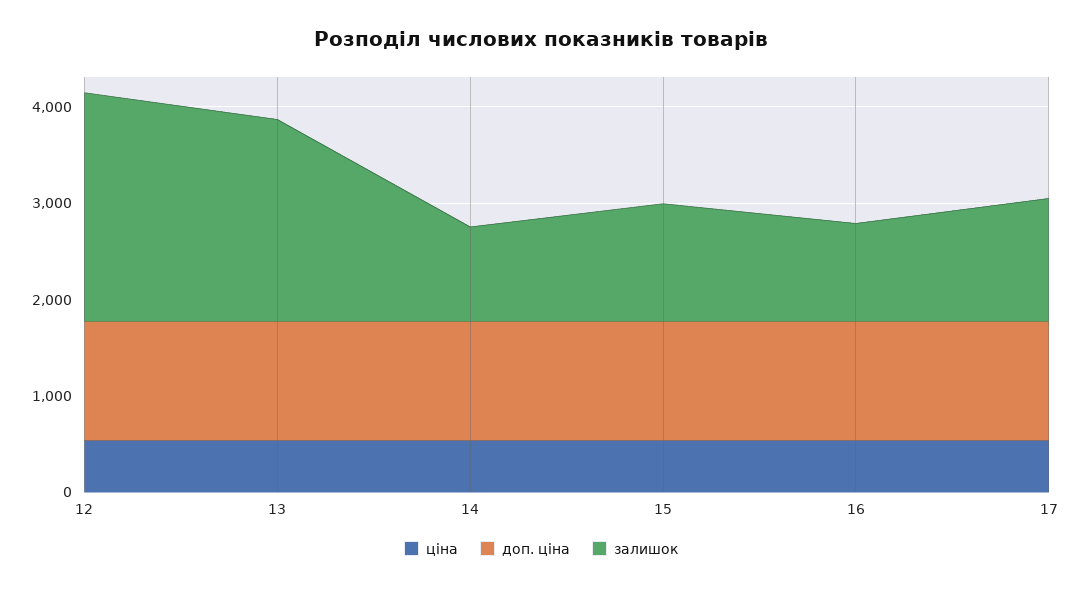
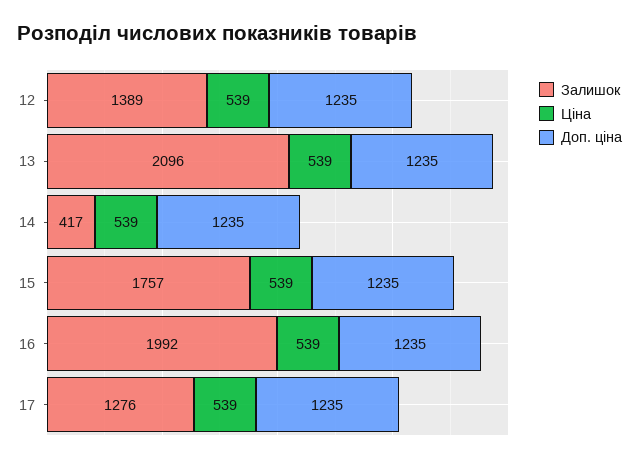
  {
    "ціна": {
      "12": 539,
      "13": 539,
      "14": 539,
      "15": 539,
      "16": 539,
      "17": 539
    },
    "доп. ціна": {
      "12": 1235,
      "13": 1235,
      "14": 1235,
      "15": 1235,
      "16": 1235,
      "17": 1235
    },
    "залишок": {
-     "12": 2400,
+     "12": 1389,
      "13": 2096,
-     "14": 1000,
+     "14": 417,
-     "15": 1200,
+     "15": 1757,
-     "16": 1000,
+     "16": 1992,
      "17": 1276
    }
  }

